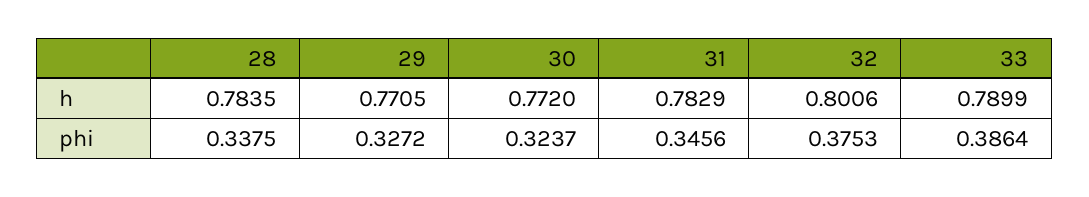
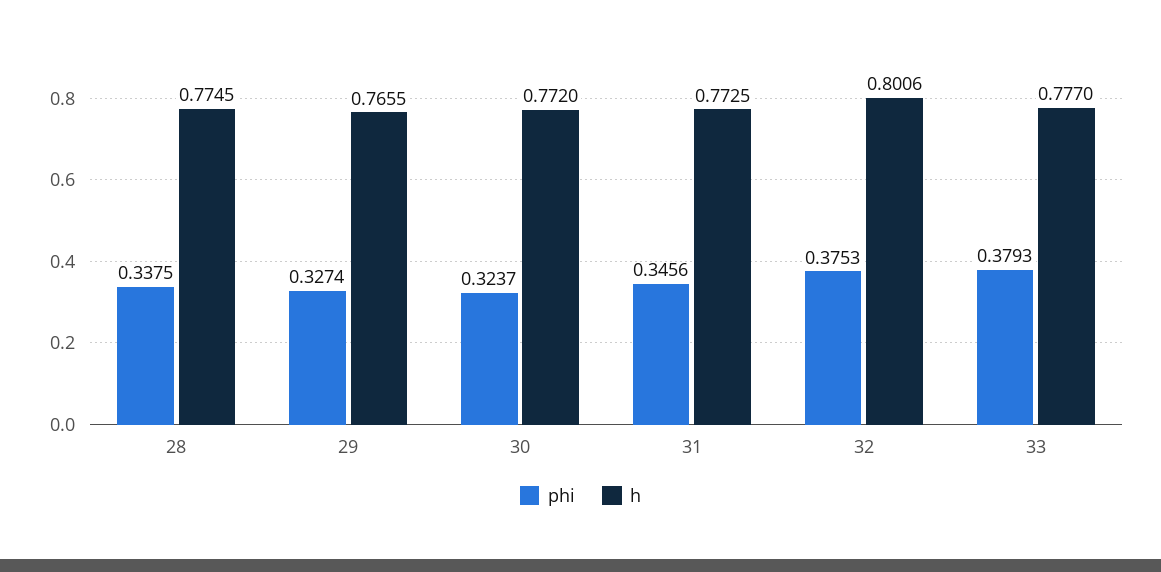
  {
    "h": {
-     "28": 0.7835,
+     "28": 0.7745,
-     "29": 0.7705,
+     "29": 0.7655,
      "30": 0.772,
-     "31": 0.7829,
+     "31": 0.7725,
      "32": 0.8006,
-     "33": 0.7899
+     "33": 0.777
    },
    "phi": {
      "28": 0.3375,
-     "29": 0.3272,
+     "29": 0.3274,
      "30": 0.3237,
      "31": 0.3456,
      "32": 0.3753,
-     "33": 0.3864
+     "33": 0.3793
    }
  }

